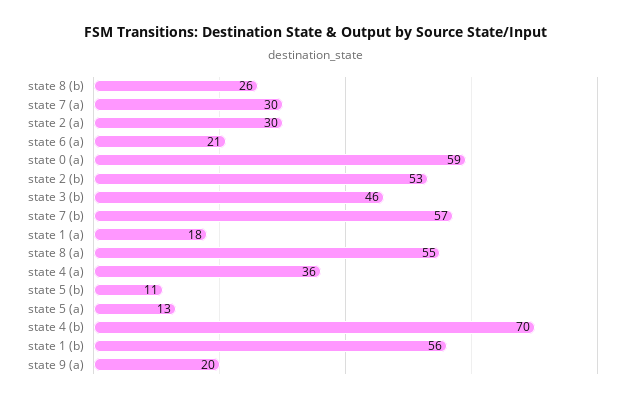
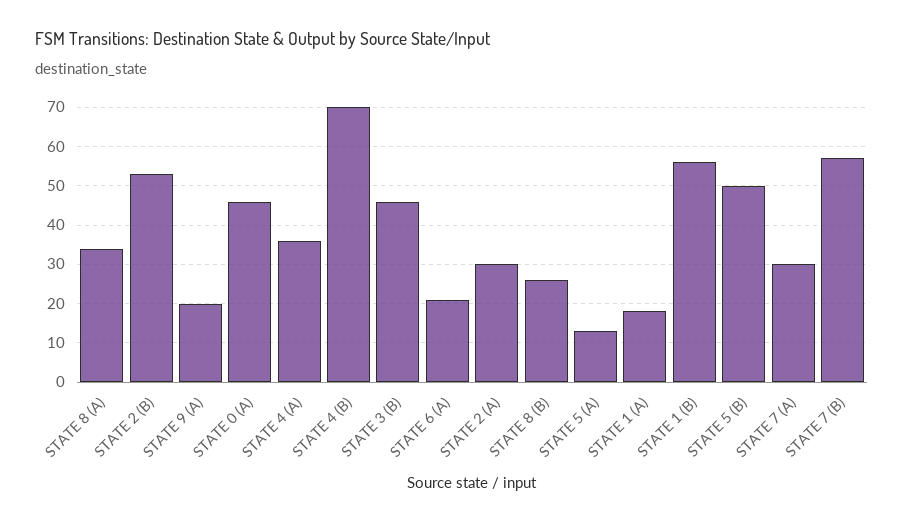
  {
    "state 8 (b)": 26,
    "state 7 (a)": 30,
    "state 2 (a)": 30,
    "state 6 (a)": 21,
-   "state 0 (a)": 59,
+   "state 0 (a)": 45,
    "state 2 (b)": 53,
    "state 3 (b)": 46,
    "state 7 (b)": 57,
    "state 1 (a)": 18,
-   "state 8 (a)": 55,
+   "state 8 (a)": 35,
    "state 4 (a)": 36,
-   "state 5 (b)": 11,
+   "state 5 (b)": 50,
    "state 5 (a)": 13,
    "state 4 (b)": 70,
    "state 1 (b)": 56,
    "state 9 (a)": 20
  }

